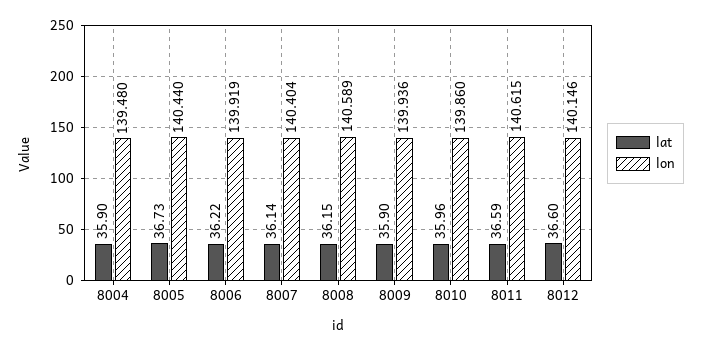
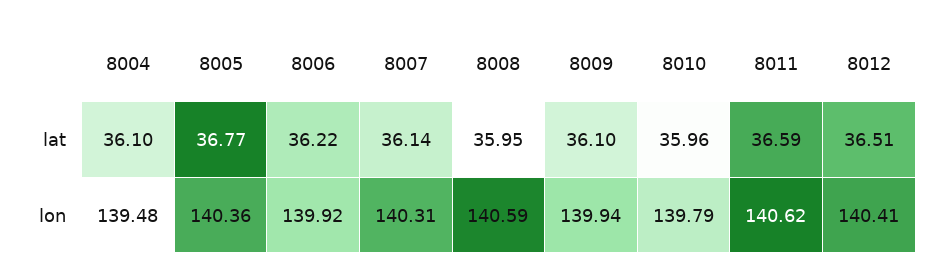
  {
    "lat": {
-     "8004": 35.9,
+     "8004": 36.1,
-     "8005": 36.73,
+     "8005": 36.77,
      "8006": 36.22,
      "8007": 36.14,
-     "8008": 36.15,
+     "8008": 35.95,
-     "8009": 35.9,
+     "8009": 36.1,
      "8010": 35.96,
      "8011": 36.59,
-     "8012": 36.6
+     "8012": 36.51
    },
    "lon": {
      "8004": 139.48,
-     "8005": 140.44,
+     "8005": 140.36,
      "8006": 139.919,
-     "8007": 140.404,
+     "8007": 140.31,
      "8008": 140.589,
      "8009": 139.936,
-     "8010": 139.86,
+     "8010": 139.79,
      "8011": 140.615,
-     "8012": 140.146
+     "8012": 140.41
    }
  }

